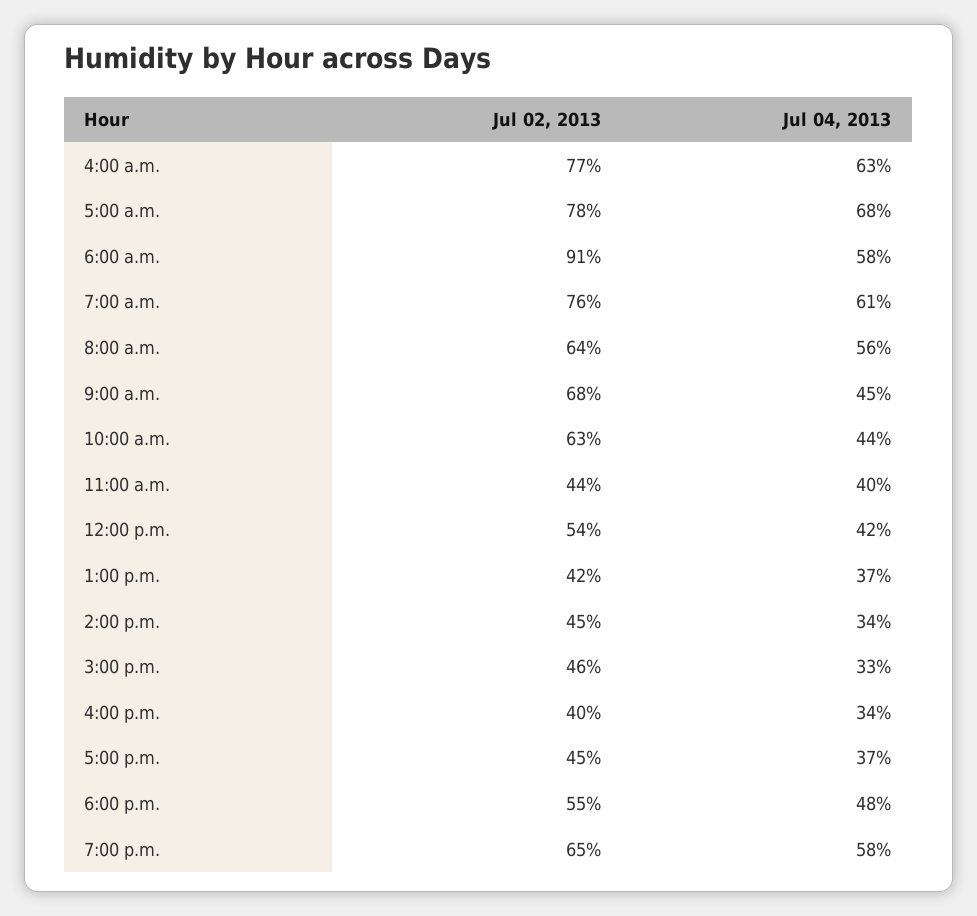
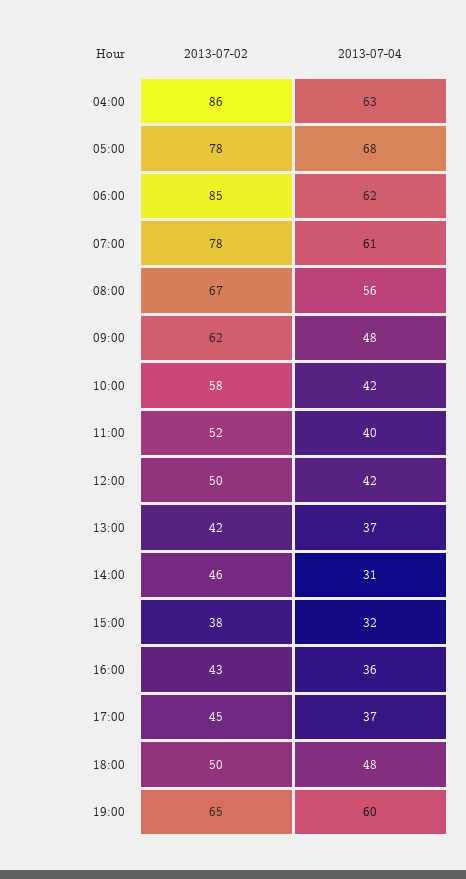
  {
    "Jul 02, 2013": {
-     "4:00 a.m.": 77,
+     "4:00 a.m.": 86,
      "5:00 a.m.": 78,
-     "6:00 a.m.": 91,
+     "6:00 a.m.": 85,
-     "7:00 a.m.": 76,
+     "7:00 a.m.": 78,
-     "8:00 a.m.": 64,
+     "8:00 a.m.": 67,
-     "9:00 a.m.": 68,
+     "9:00 a.m.": 62,
-     "10:00 a.m.": 63,
+     "10:00 a.m.": 58,
-     "11:00 a.m.": 44,
+     "11:00 a.m.": 52,
-     "12:00 p.m.": 54,
+     "12:00 p.m.": 50,
      "1:00 p.m.": 42,
-     "2:00 p.m.": 45,
+     "2:00 p.m.": 46,
-     "3:00 p.m.": 46,
+     "3:00 p.m.": 38,
-     "4:00 p.m.": 40,
+     "4:00 p.m.": 43,
      "5:00 p.m.": 45,
-     "6:00 p.m.": 55,
+     "6:00 p.m.": 50,
      "7:00 p.m.": 65
    },
    "Jul 04, 2013": {
      "4:00 a.m.": 63,
      "5:00 a.m.": 68,
-     "6:00 a.m.": 58,
+     "6:00 a.m.": 62,
      "7:00 a.m.": 61,
      "8:00 a.m.": 56,
-     "9:00 a.m.": 45,
+     "9:00 a.m.": 48,
-     "10:00 a.m.": 44,
+     "10:00 a.m.": 42,
      "11:00 a.m.": 40,
      "12:00 p.m.": 42,
      "1:00 p.m.": 37,
-     "2:00 p.m.": 34,
+     "2:00 p.m.": 31,
-     "3:00 p.m.": 33,
+     "3:00 p.m.": 32,
-     "4:00 p.m.": 34,
+     "4:00 p.m.": 36,
      "5:00 p.m.": 37,
      "6:00 p.m.": 48,
-     "7:00 p.m.": 58
+     "7:00 p.m.": 60
    }
  }

